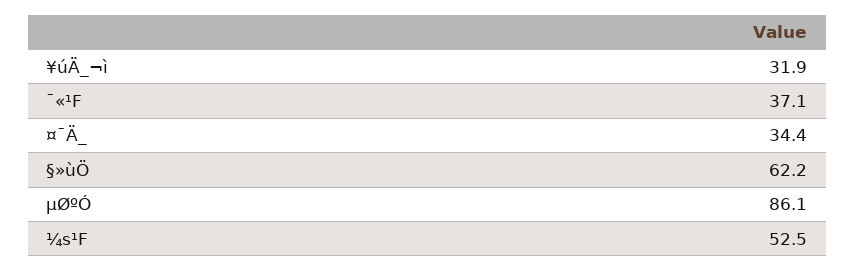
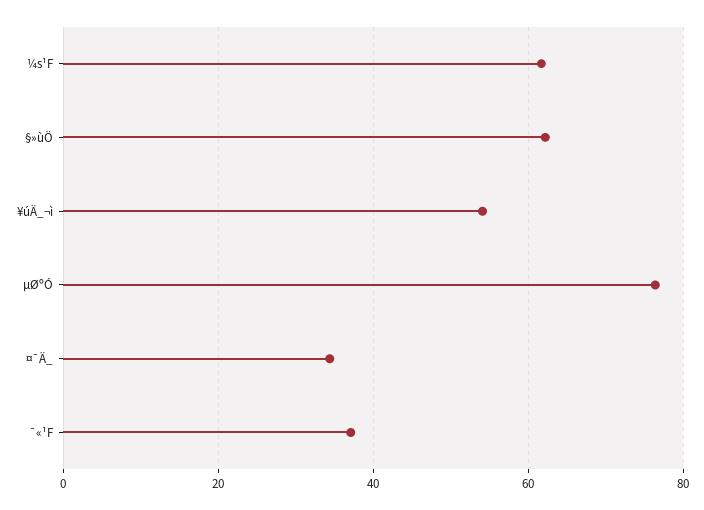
  {
-   "¥úÄ_¬ì": 31.9,
+   "¥úÄ_¬ì": 54,
    "¯«¹F": 37.1,
    "¤¯Ä_": 34.4,
    "§»ùÖ": 62.2,
-   "µØºÓ": 86.1,
+   "µØºÓ": 76,
-   "¼s¹F": 52.5
+   "¼s¹F": 62
  }

